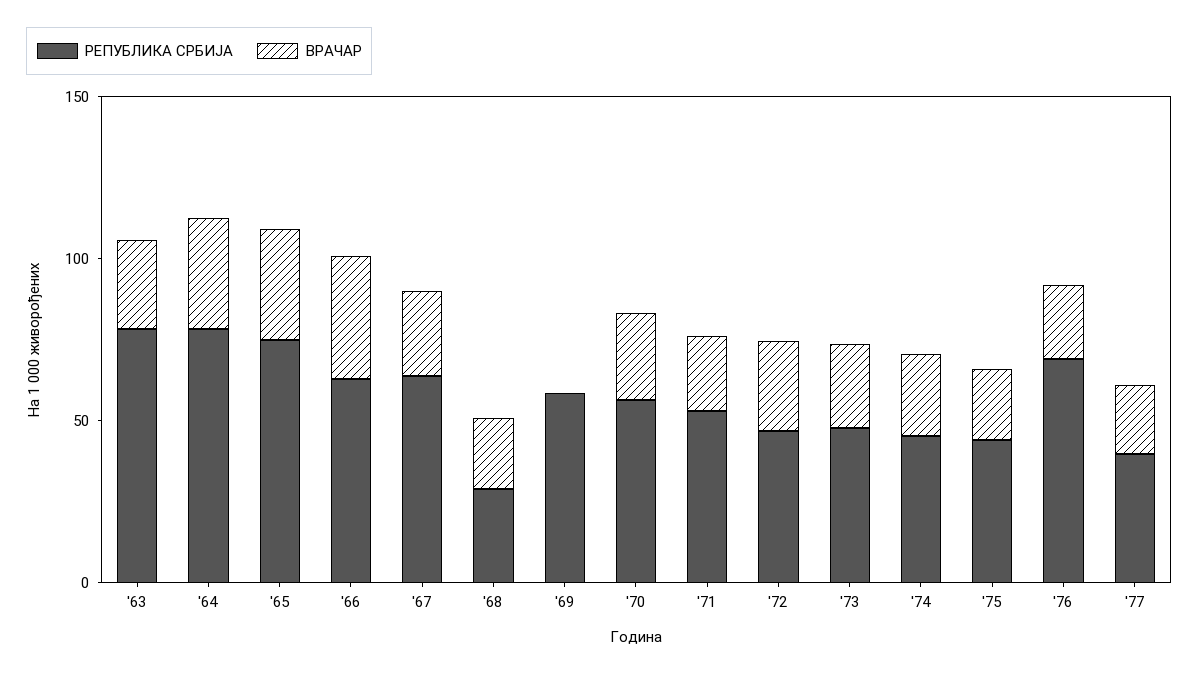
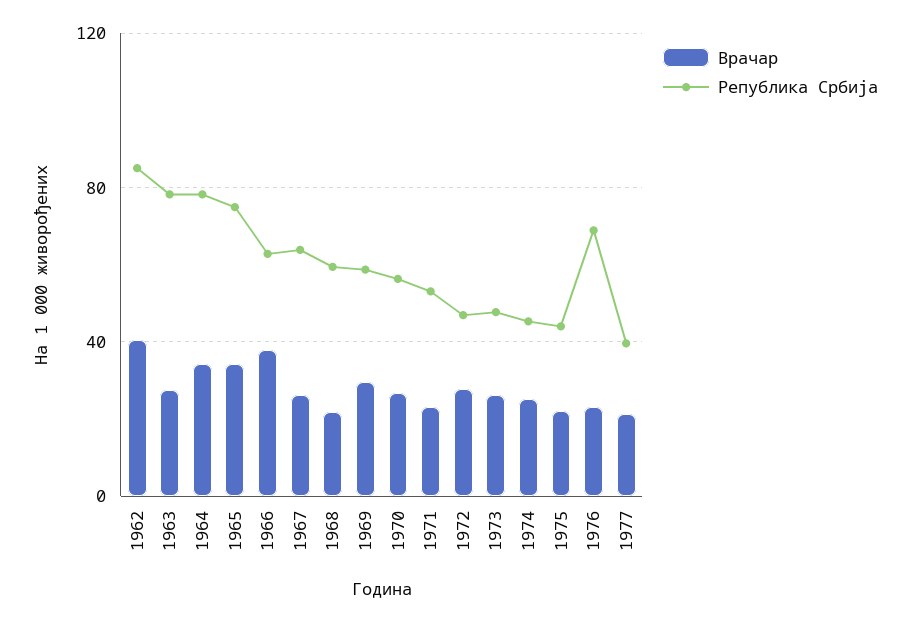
  {
    "РЕПУБЛИКА СРБИЈА": {
      "'63": 80,
      "'64": 80,
      "'65": 75,
      "'66": 65,
      "'67": 65,
-     "'68": 30,
+     "'68": 60,
      "'69": 60,
      "'70": 55,
      "'71": 55,
      "'72": 45,
      "'73": 50,
      "'74": 45,
      "'75": 45,
      "'76": 70,
-     "'77": 40
+     "'77": 40,
+     "1962": 85
    },
    "ВРАЧАР": {
      "'63": 30,
      "'64": 35,
      "'65": 35,
      "'66": 40,
      "'67": 25,
      "'68": 20,
-     "'69": 0,
+     "'69": 30,
      "'70": 25,
      "'71": 25,
      "'72": 30,
      "'73": 25,
      "'74": 25,
      "'75": 20,
      "'76": 25,
-     "'77": 20
+     "'77": 20,
+     "1962": 40
    }
  }

